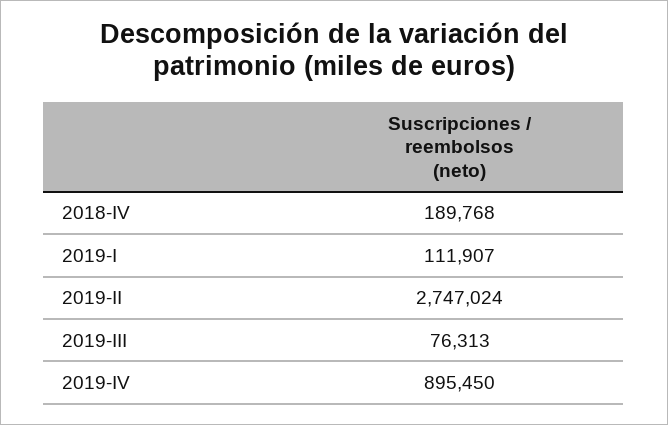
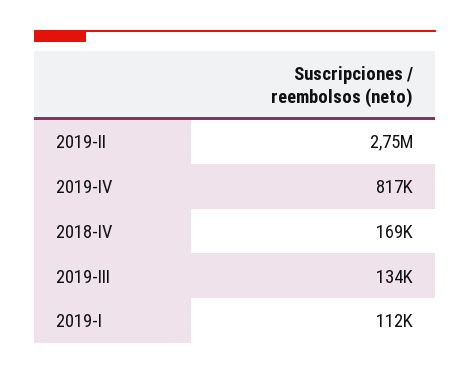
  {
-   "2018-IV": 189768,
+   "2018-IV": 169000,
    "2019-I": 111907,
    "2019-II": 2747024,
-   "2019-III": 76313,
+   "2019-III": 134000,
-   "2019-IV": 895450
+   "2019-IV": 817000
  }

